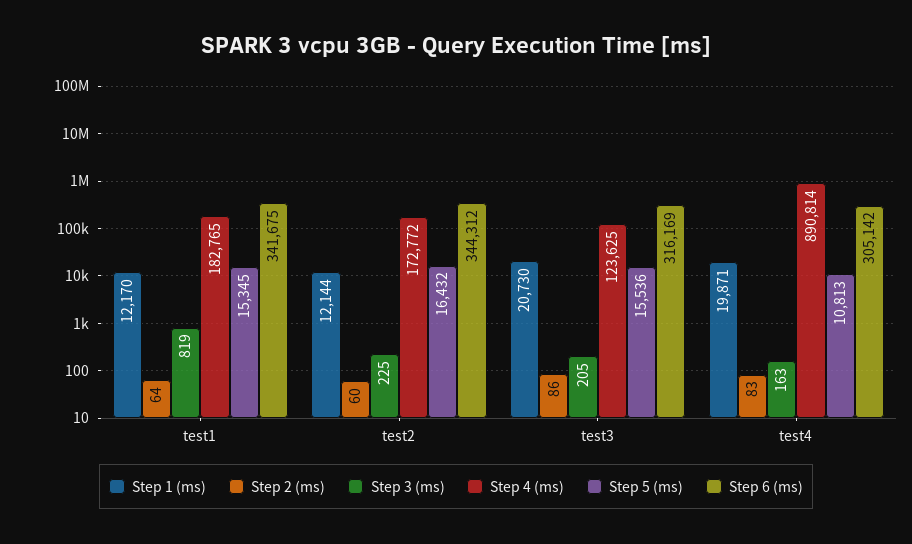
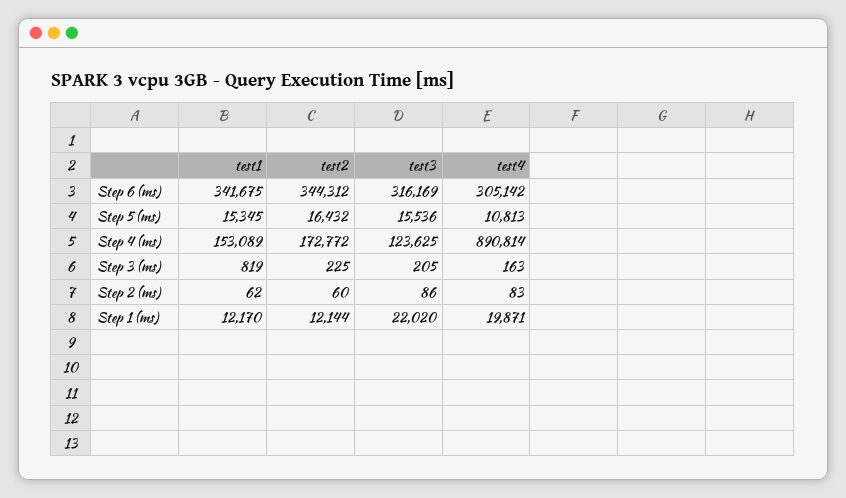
  {
    "Step 1 (ms)": {
      "test1": 12170,
      "test2": 12144,
-     "test3": 20730,
+     "test3": 22020,
      "test4": 19871
    },
    "Step 2 (ms)": {
-     "test1": 64,
+     "test1": 62,
      "test2": 60,
      "test3": 86,
      "test4": 83
    },
    "Step 3 (ms)": {
      "test1": 819,
      "test2": 225,
      "test3": 205,
      "test4": 163
    },
    "Step 4 (ms)": {
-     "test1": 182765,
+     "test1": 153089,
      "test2": 172772,
      "test3": 123625,
      "test4": 890814
    },
    "Step 5 (ms)": {
      "test1": 15345,
      "test2": 16432,
      "test3": 15536,
      "test4": 10813
    },
    "Step 6 (ms)": {
      "test1": 341675,
      "test2": 344312,
      "test3": 316169,
      "test4": 305142
    }
  }

